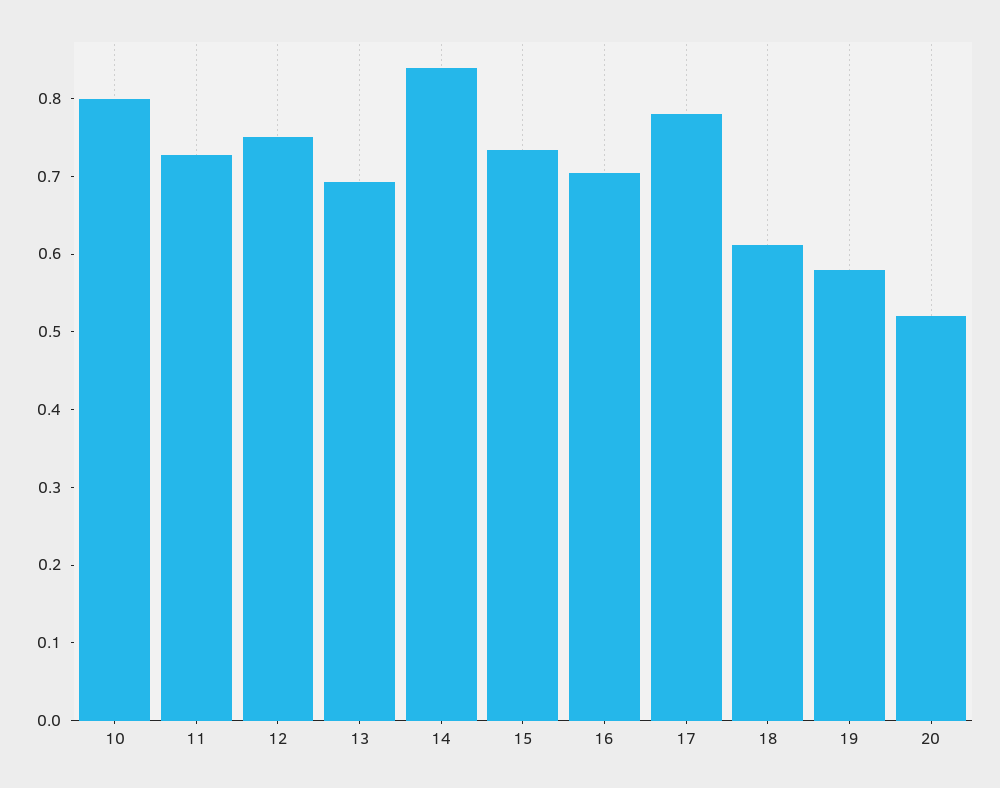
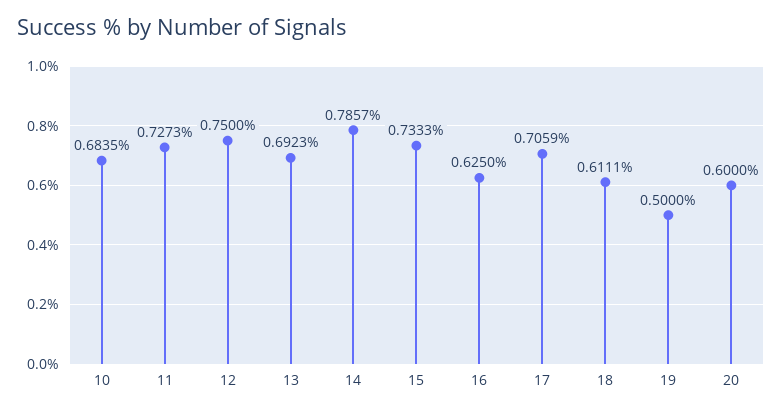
  {
-   "10": 0.8,
+   "10": 0.6835,
    "11": 0.7273,
    "12": 0.75,
    "13": 0.6923,
-   "14": 0.84,
+   "14": 0.7857,
    "15": 0.7333,
-   "16": 0.7,
+   "16": 0.625,
-   "17": 0.78,
+   "17": 0.7059,
    "18": 0.6111,
-   "19": 0.58,
+   "19": 0.5,
-   "20": 0.52
+   "20": 0.6
  }

